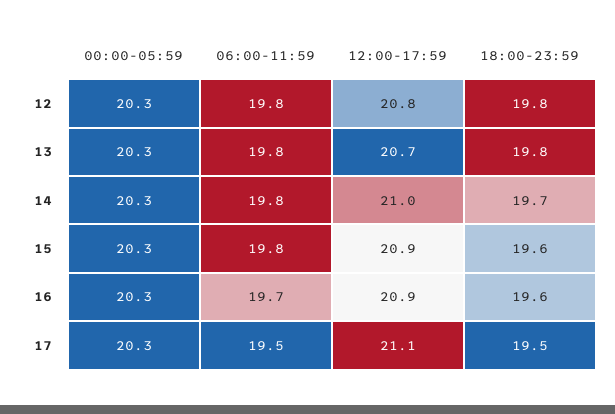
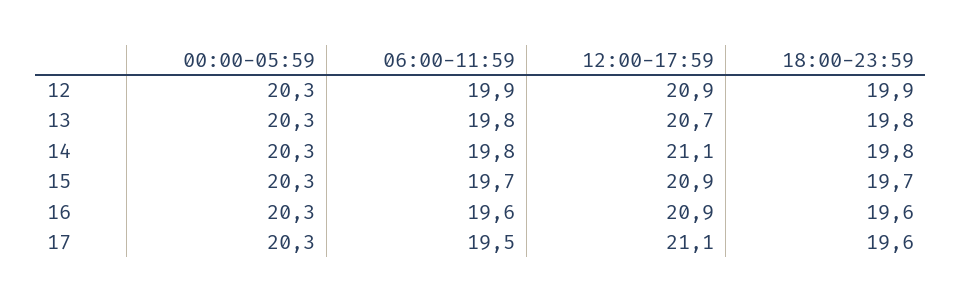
  {
    "00:00-05:59": {
      "12": 20.3,
      "13": 20.3,
      "14": 20.3,
      "15": 20.3,
      "16": 20.3,
      "17": 20.3
    },
    "06:00-11:59": {
-     "12": 19.8,
+     "12": 19.9,
      "13": 19.8,
      "14": 19.8,
-     "15": 19.8,
+     "15": 19.7,
-     "16": 19.7,
+     "16": 19.6,
      "17": 19.5
    },
    "12:00-17:59": {
-     "12": 20.8,
+     "12": 20.9,
      "13": 20.7,
-     "14": 21,
+     "14": 21.1,
      "15": 20.9,
      "16": 20.9,
      "17": 21.1
    },
    "18:00-23:59": {
-     "12": 19.8,
+     "12": 19.9,
      "13": 19.8,
-     "14": 19.7,
+     "14": 19.8,
-     "15": 19.6,
+     "15": 19.7,
      "16": 19.6,
-     "17": 19.5
+     "17": 19.6
    }
  }

